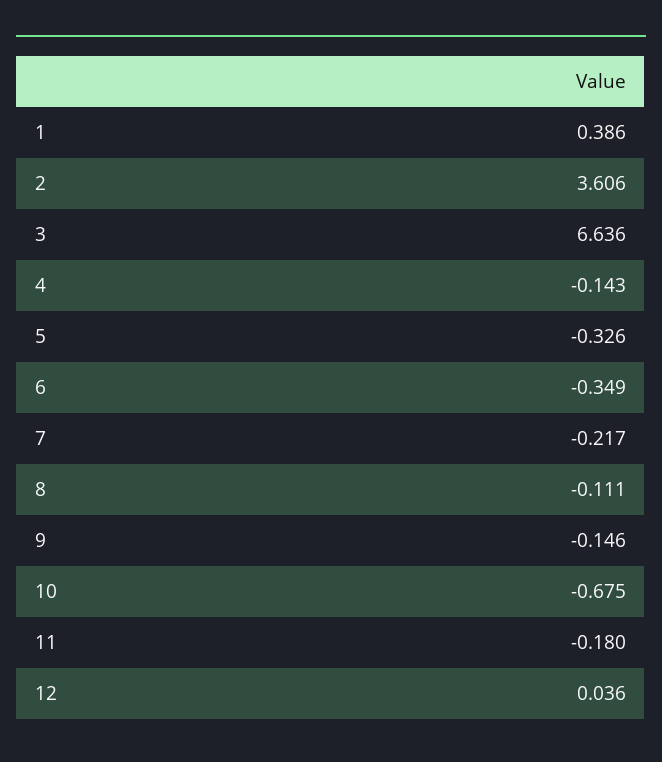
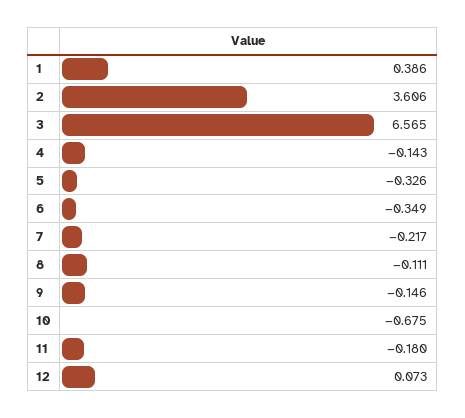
  {
    "1": 0.386,
    "2": 3.606,
-   "3": 6.636,
+   "3": 6.565,
    "4": -0.143,
    "5": -0.326,
    "6": -0.349,
    "7": -0.217,
    "8": -0.111,
    "9": -0.146,
    "10": -0.675,
    "11": -0.18,
-   "12": 0.036
+   "12": 0.073
  }

